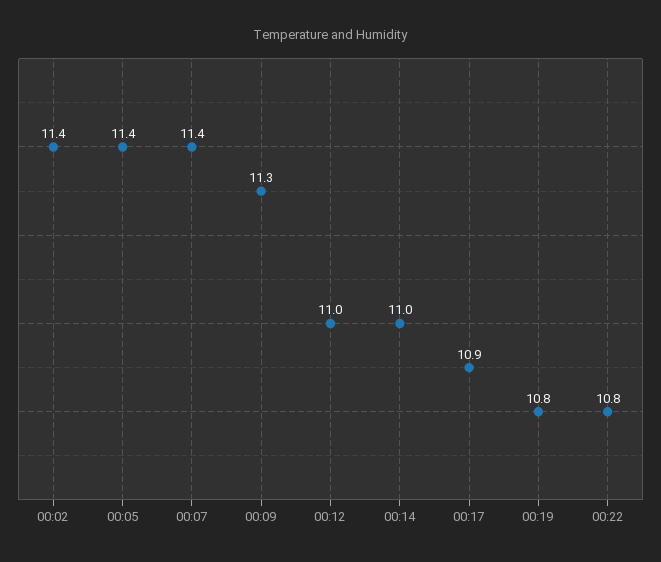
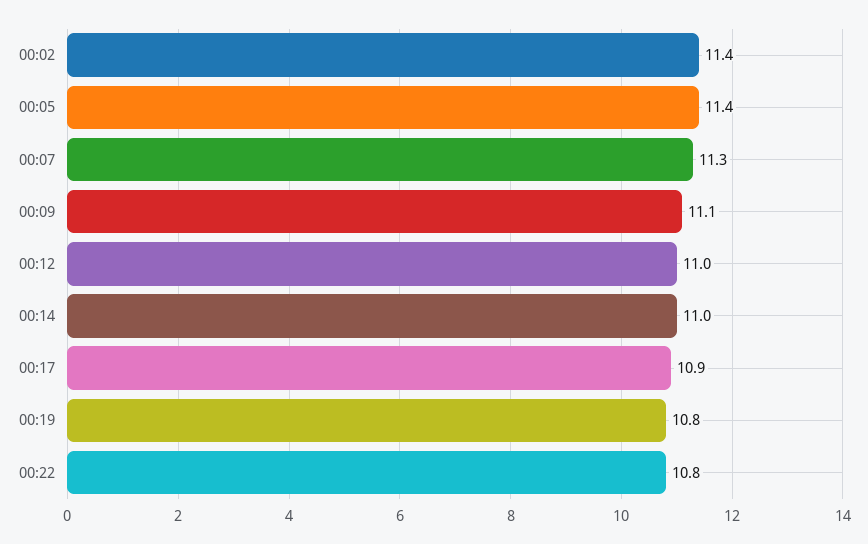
  {
    "00:02": 11.4,
    "00:05": 11.4,
-   "00:07": 11.4,
+   "00:07": 11.3,
-   "00:09": 11.3,
+   "00:09": 11.1,
    "00:12": 11,
    "00:14": 11,
    "00:17": 10.9,
    "00:19": 10.8,
    "00:22": 10.8
  }

